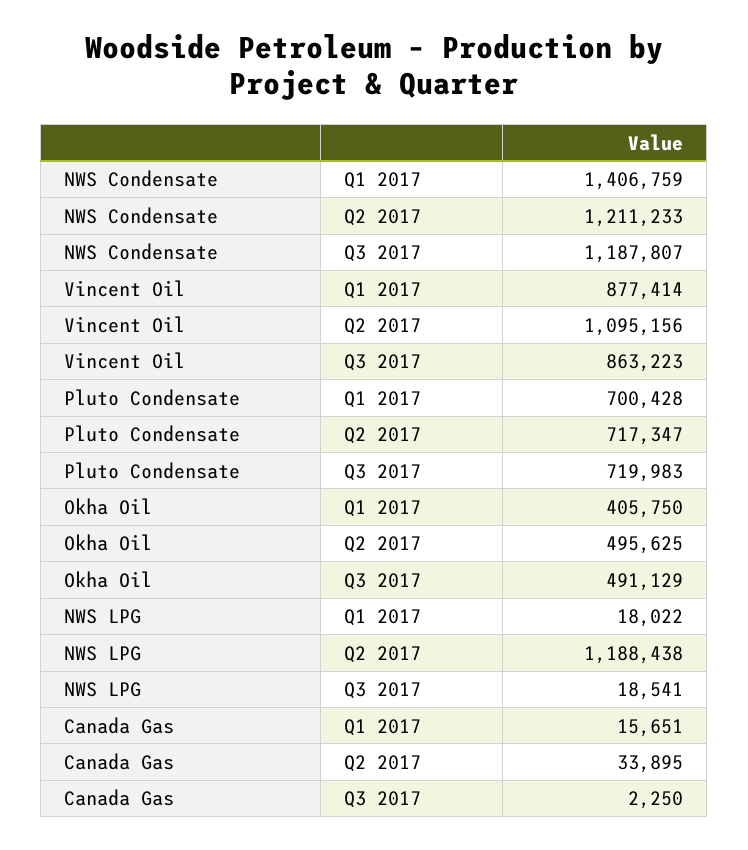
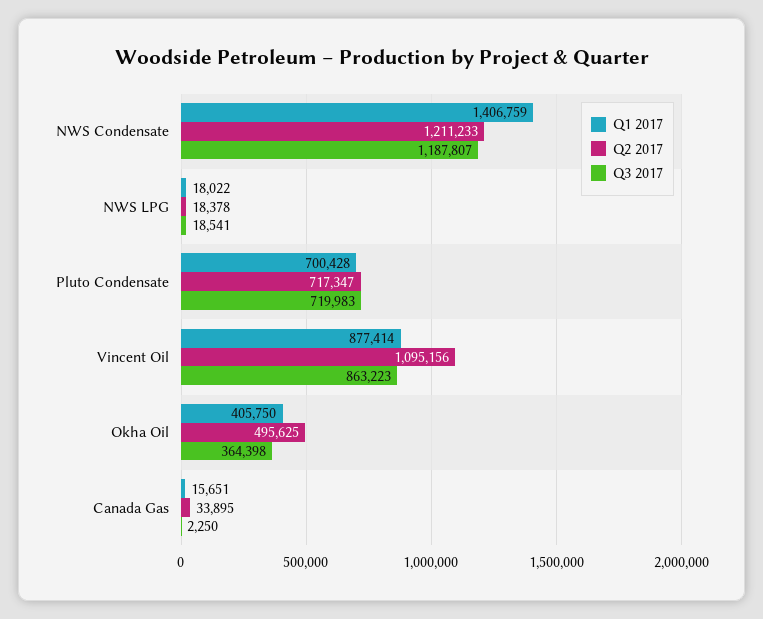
  {
    "Q1 2017": {
      "NWS Condensate": 1406759,
      "Vincent Oil": 877414,
      "Pluto Condensate": 700428,
      "Okha Oil": 405750,
      "NWS LPG": 18022,
      "Canada Gas": 15651
    },
    "Q2 2017": {
      "NWS Condensate": 1211233,
      "Vincent Oil": 1095156,
      "Pluto Condensate": 717347,
      "Okha Oil": 495625,
-     "NWS LPG": 1188438,
+     "NWS LPG": 18378,
      "Canada Gas": 33895
    },
    "Q3 2017": {
      "NWS Condensate": 1187807,
      "Vincent Oil": 863223,
      "Pluto Condensate": 719983,
-     "Okha Oil": 491129,
+     "Okha Oil": 364398,
      "NWS LPG": 18541,
      "Canada Gas": 2250
    }
  }

